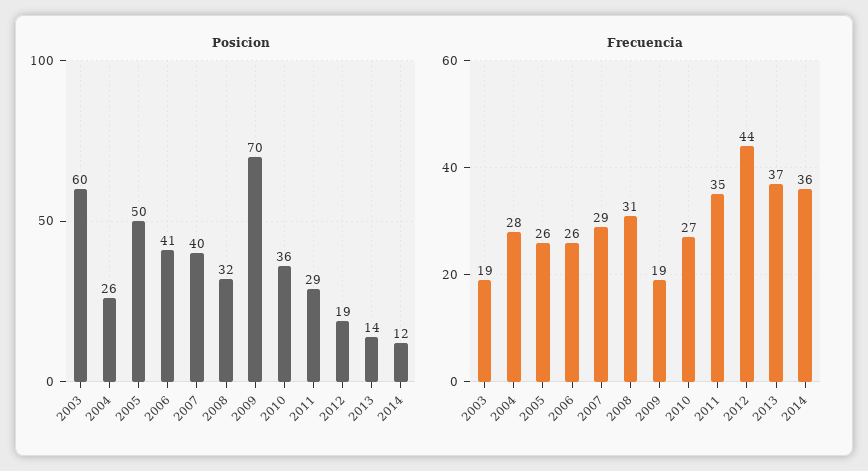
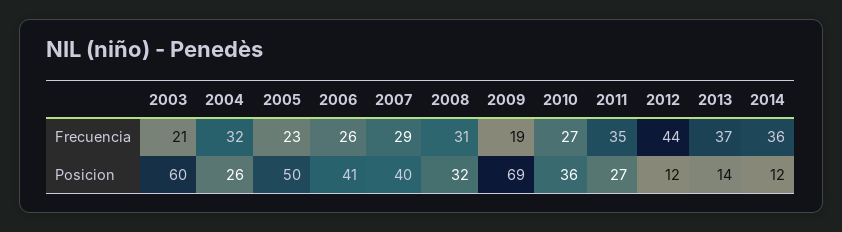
  {
    "Posicion": {
      "2003": 60,
      "2004": 26,
      "2005": 50,
      "2006": 41,
      "2007": 40,
      "2008": 32,
-     "2009": 70,
+     "2009": 69,
      "2010": 36,
-     "2011": 29,
+     "2011": 27,
-     "2012": 19,
+     "2012": 12,
      "2013": 14,
      "2014": 12
    },
    "Frecuencia": {
-     "2003": 19,
+     "2003": 21,
-     "2004": 28,
+     "2004": 32,
-     "2005": 26,
+     "2005": 23,
      "2006": 26,
      "2007": 29,
      "2008": 31,
      "2009": 19,
      "2010": 27,
      "2011": 35,
      "2012": 44,
      "2013": 37,
      "2014": 36
    }
  }

